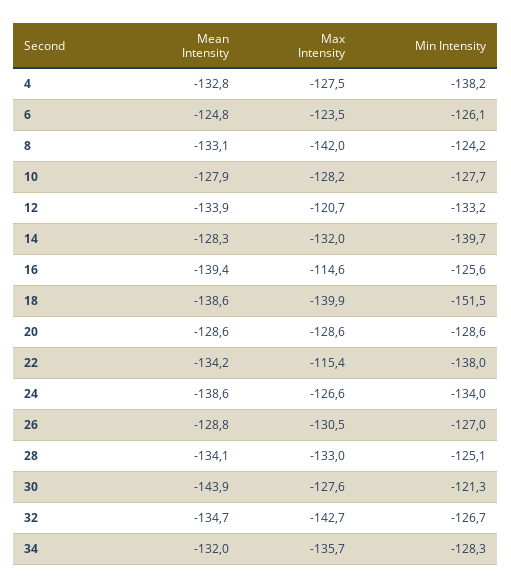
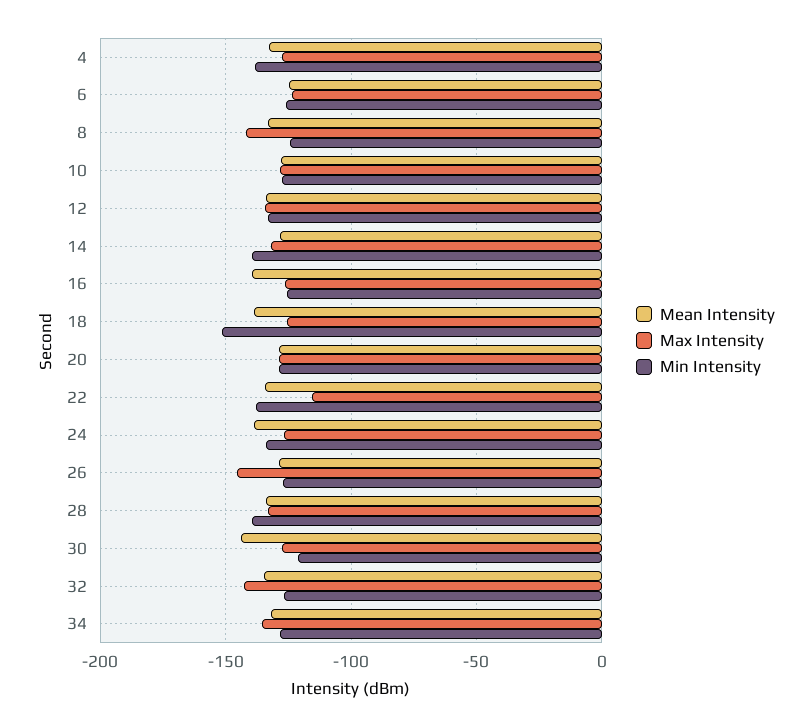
  {
    "Mean Intensity": {
      "4": -132.8,
      "6": -124.8,
      "8": -133.1,
      "10": -127.9,
      "12": -133.9,
      "14": -128.3,
      "16": -139.4,
      "18": -138.6,
      "20": -128.6,
      "22": -134.2,
      "24": -138.6,
      "26": -128.8,
      "28": -134.1,
      "30": -143.9,
      "32": -134.7,
      "34": -132
    },
    "Max Intensity": {
      "4": -127.5,
      "6": -123.5,
      "8": -142,
      "10": -128.2,
-     "12": -120.7,
+     "12": -135,
      "14": -132,
-     "16": -114.6,
+     "16": -125,
-     "18": -139.9,
+     "18": -125,
      "20": -128.6,
      "22": -115.4,
      "24": -126.6,
-     "26": -130.5,
+     "26": -145,
      "28": -133,
      "30": -127.6,
      "32": -142.7,
      "34": -135.7
    },
    "Min Intensity": {
      "4": -138.2,
      "6": -126.1,
      "8": -124.2,
      "10": -127.7,
      "12": -133.2,
      "14": -139.7,
      "16": -125.6,
      "18": -151.5,
      "20": -128.6,
      "22": -138,
      "24": -134,
      "26": -127,
-     "28": -125.1,
+     "28": -140,
      "30": -121.3,
      "32": -126.7,
      "34": -128.3
    }
  }

